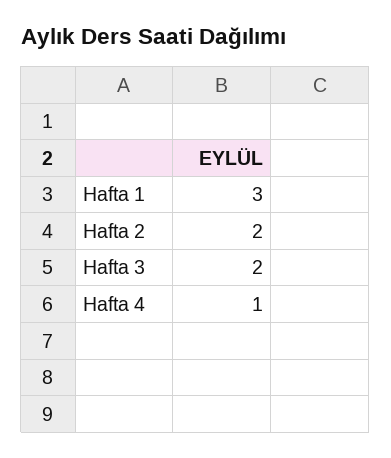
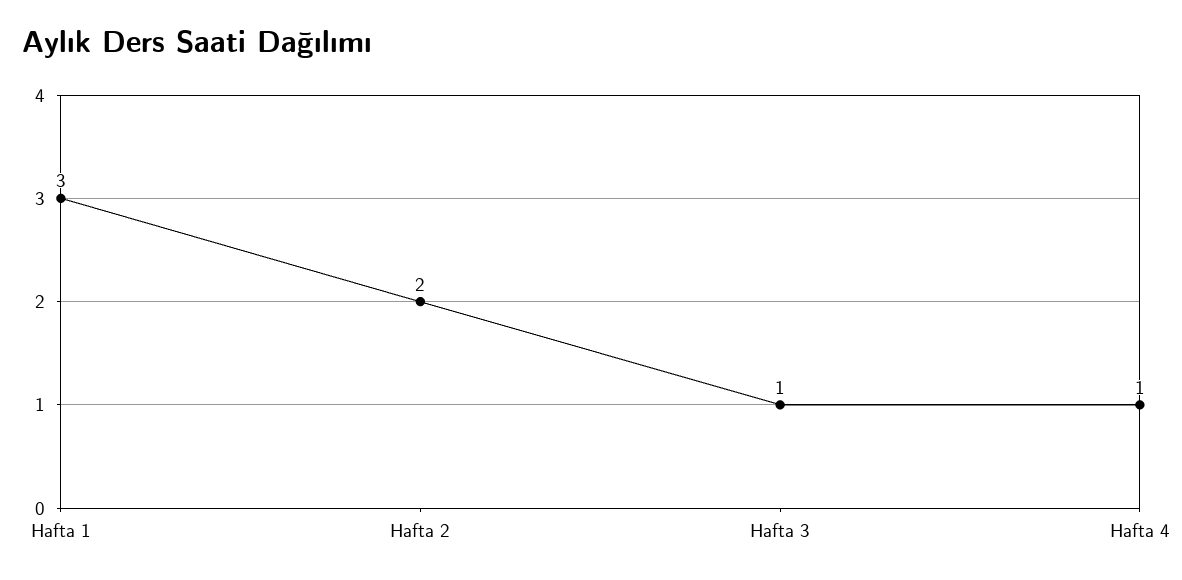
  {
    "Hafta 1": 3,
    "Hafta 2": 2,
-   "Hafta 3": 2,
+   "Hafta 3": 1,
    "Hafta 4": 1
  }

